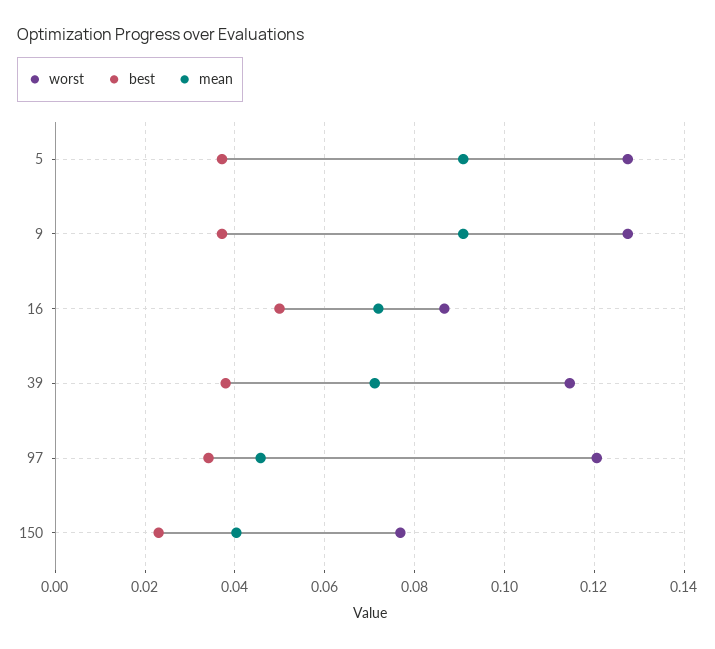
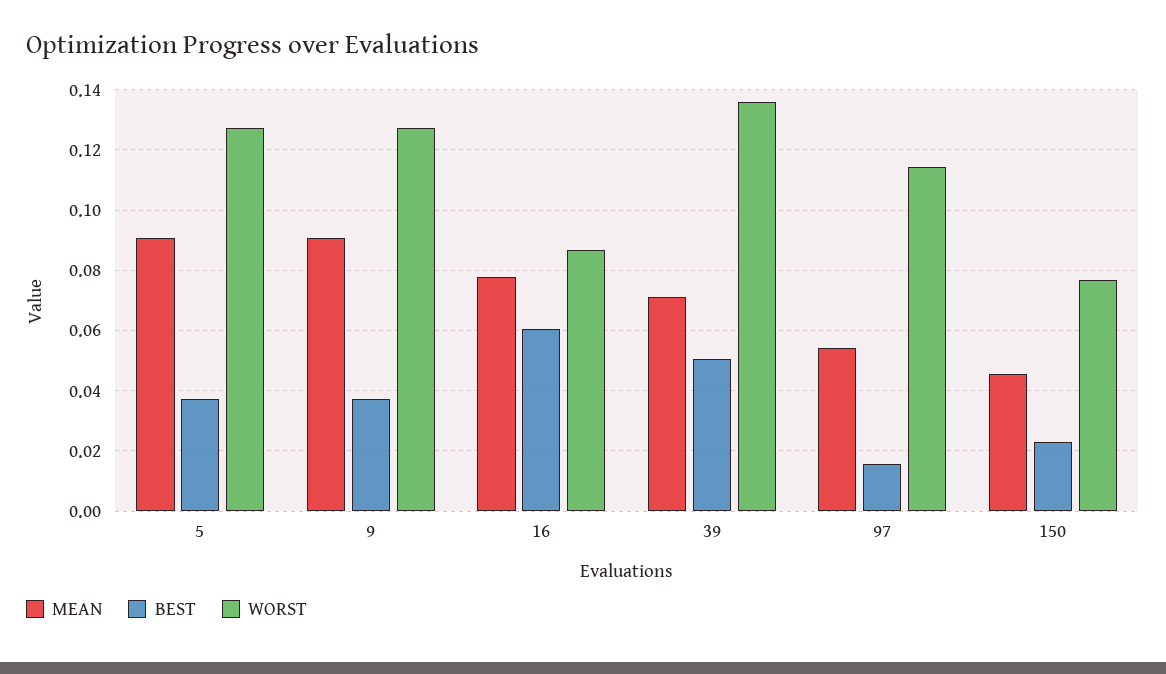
  {
    "worst": {
      "5": 0.128,
      "9": 0.128,
      "16": 0.086,
-     "39": 0.114,
+     "39": 0.136,
-     "97": 0.12,
+     "97": 0.114,
      "150": 0.076
    },
    "best": {
      "5": 0.038,
      "9": 0.038,
-     "16": 0.05,
+     "16": 0.06,
-     "39": 0.038,
+     "39": 0.05,
-     "97": 0.034,
+     "97": 0.016,
      "150": 0.024
    },
    "mean": {
      "5": 0.09,
      "9": 0.09,
-     "16": 0.072,
+     "16": 0.078,
      "39": 0.072,
-     "97": 0.046,
+     "97": 0.054,
-     "150": 0.04
+     "150": 0.046
    }
  }

